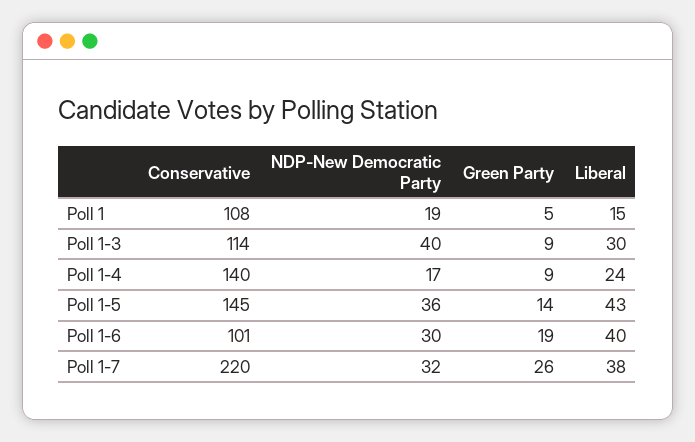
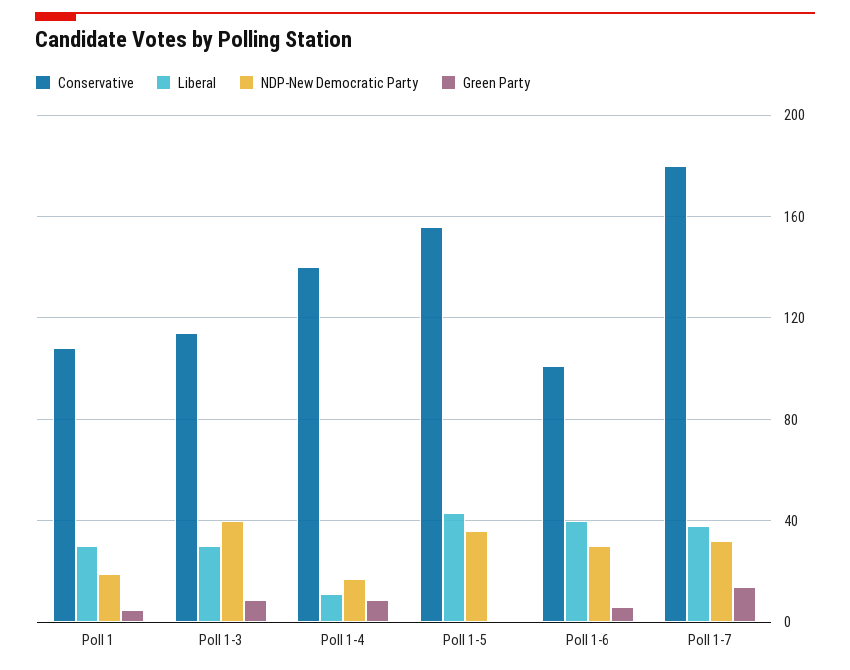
  {
    "Conservative": {
      "Poll 1": 108,
      "Poll 1-3": 114,
      "Poll 1-4": 140,
-     "Poll 1-5": 145,
+     "Poll 1-5": 155,
      "Poll 1-6": 101,
-     "Poll 1-7": 220
+     "Poll 1-7": 180
    },
    "NDP-New Democratic Party": {
      "Poll 1": 19,
      "Poll 1-3": 40,
      "Poll 1-4": 17,
      "Poll 1-5": 36,
      "Poll 1-6": 30,
      "Poll 1-7": 32
    },
    "Green Party": {
      "Poll 1": 5,
      "Poll 1-3": 9,
      "Poll 1-4": 9,
-     "Poll 1-5": 14,
+     "Poll 1-5": 0,
-     "Poll 1-6": 19,
+     "Poll 1-6": 5,
-     "Poll 1-7": 26
+     "Poll 1-7": 15
    },
    "Liberal": {
-     "Poll 1": 15,
+     "Poll 1": 30,
      "Poll 1-3": 30,
-     "Poll 1-4": 24,
+     "Poll 1-4": 10,
      "Poll 1-5": 43,
      "Poll 1-6": 40,
      "Poll 1-7": 38
    }
  }

